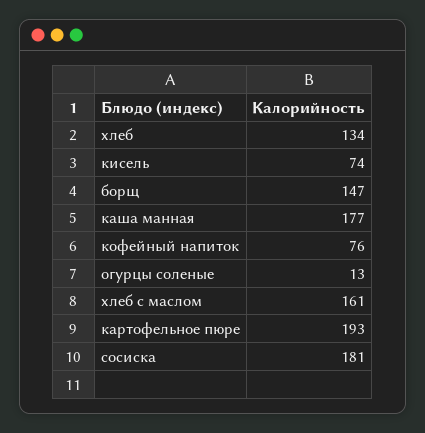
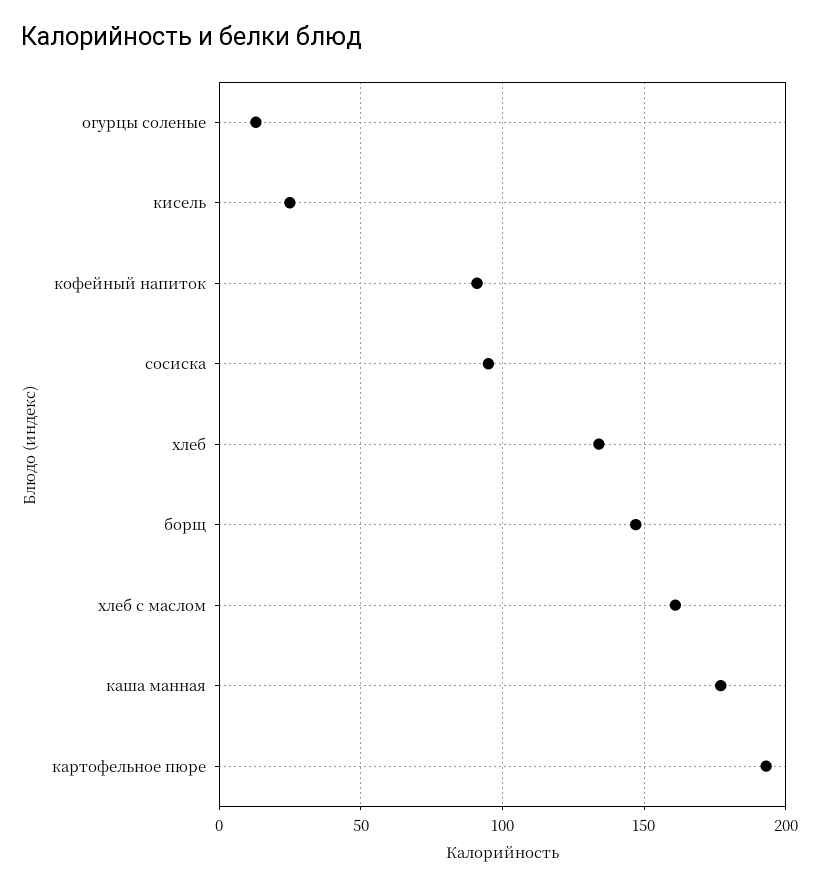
  {
    "хлеб": 134,
-   "кисель": 74,
+   "кисель": 25,
    "борщ": 147,
    "каша манная": 177,
-   "кофейный напиток": 76,
+   "кофейный напиток": 90,
    "огурцы соленые": 13,
    "хлеб с маслом": 161,
    "картофельное пюре": 193,
-   "сосиска": 181
+   "сосиска": 95
  }

